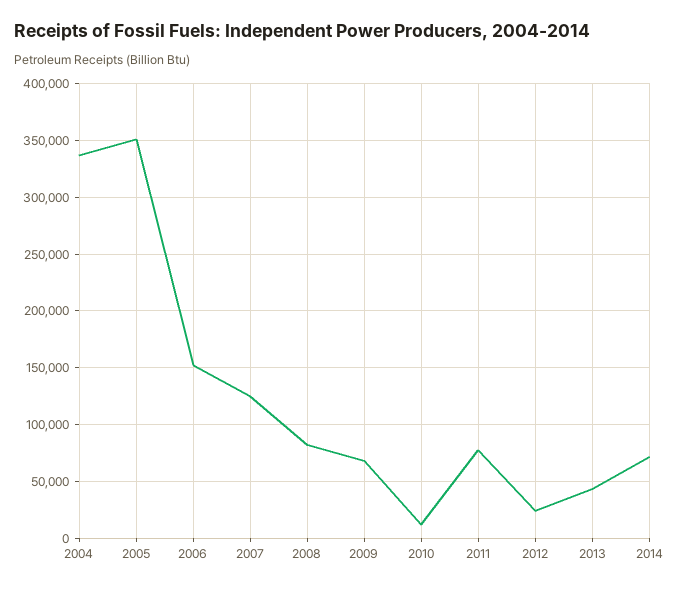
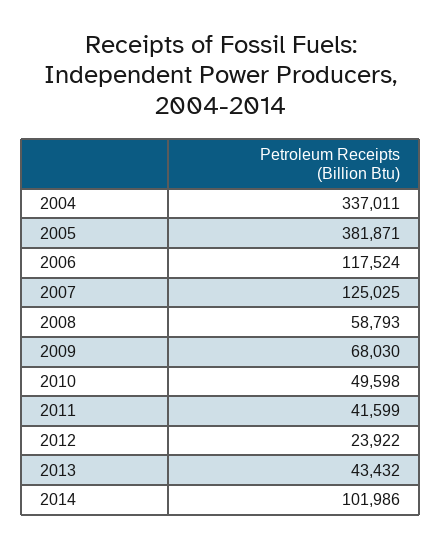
  {
    "2004": 337011,
-   "2005": 350000,
+   "2005": 381871,
-   "2006": 150000,
+   "2006": 117524,
    "2007": 125025,
-   "2008": 80000,
+   "2008": 58793,
    "2009": 68030,
-   "2010": 10000,
+   "2010": 49598,
-   "2011": 80000,
+   "2011": 41599,
    "2012": 23922,
    "2013": 43432,
-   "2014": 70000
+   "2014": 101986
  }

